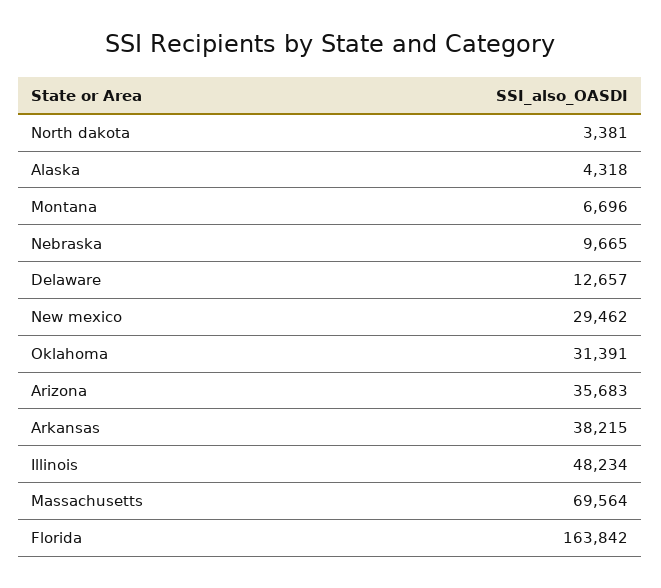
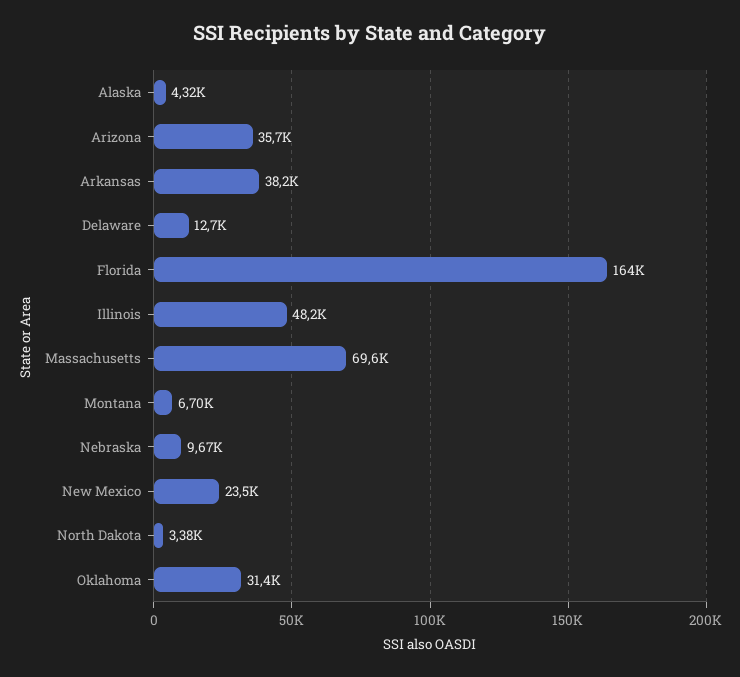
  {
    "North dakota": 3381,
    "Alaska": 4318,
    "Montana": 6696,
    "Nebraska": 9665,
    "Delaware": 12657,
-   "New mexico": 29462,
+   "New mexico": 23500,
    "Oklahoma": 31391,
    "Arizona": 35683,
    "Arkansas": 38215,
    "Illinois": 48234,
    "Massachusetts": 69564,
    "Florida": 163842
  }

